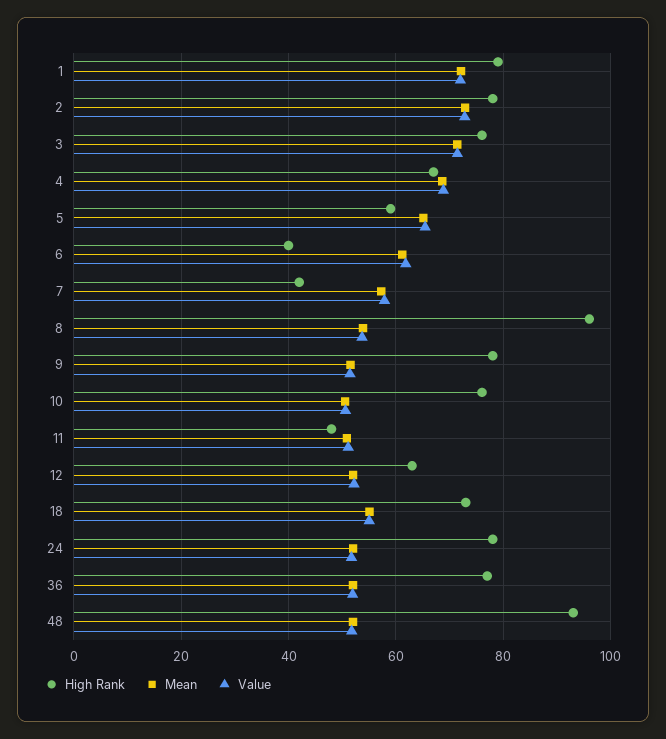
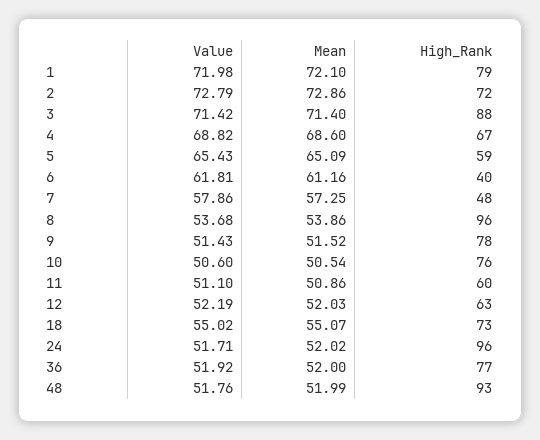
  {
    "High Rank": {
      "1": 79,
-     "2": 78,
+     "2": 72,
-     "3": 76,
+     "3": 88,
      "4": 67,
      "5": 59,
      "6": 40,
-     "7": 42,
+     "7": 48,
      "8": 96,
      "9": 78,
      "10": 76,
-     "11": 48,
+     "11": 60,
      "12": 63,
      "18": 73,
-     "24": 78,
+     "24": 96,
      "36": 77,
      "48": 93
    },
    "Mean": {
      "1": 72.1,
      "2": 72.86,
      "3": 71.4,
      "4": 68.6,
      "5": 65.09,
      "6": 61.16,
      "7": 57.25,
      "8": 53.86,
      "9": 51.52,
      "10": 50.54,
      "11": 50.86,
      "12": 52.03,
      "18": 55.07,
      "24": 52.02,
      "36": 52,
      "48": 51.99
    },
    "Value": {
      "1": 71.98,
      "2": 72.79,
      "3": 71.42,
      "4": 68.82,
      "5": 65.43,
      "6": 61.81,
      "7": 57.86,
      "8": 53.68,
      "9": 51.43,
      "10": 50.6,
      "11": 51.1,
      "12": 52.19,
      "18": 55.02,
      "24": 51.71,
      "36": 51.92,
      "48": 51.76
    }
  }

